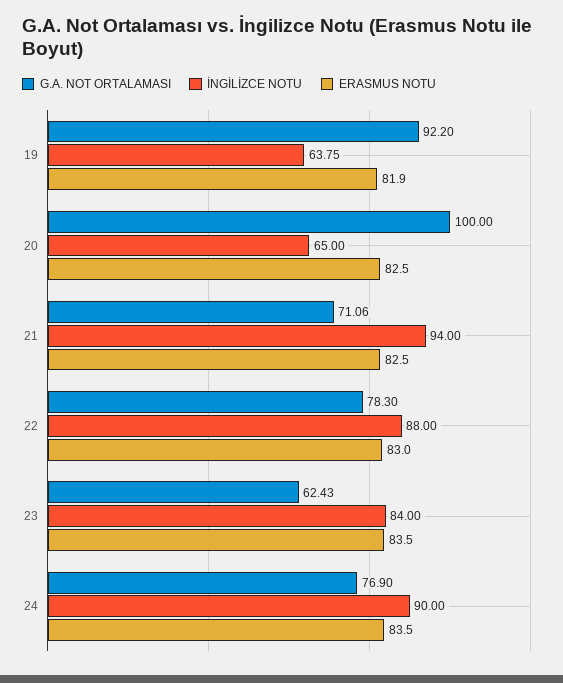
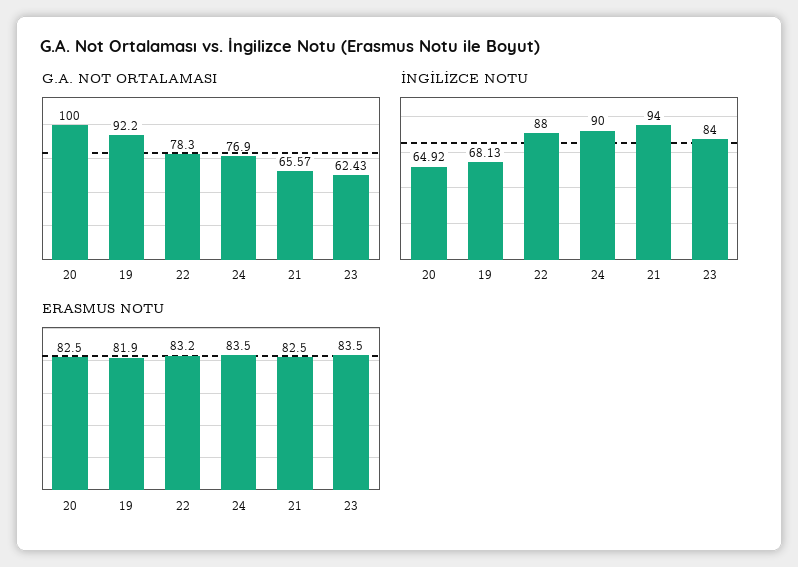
  {
    "G.A. NOT ORTALAMASI": {
      "19": 92.2,
      "20": 100,
-     "21": 71.06,
+     "21": 65.57,
      "22": 78.3,
      "23": 62.43,
      "24": 76.9
    },
    "İNGİLİZCE NOTU": {
-     "19": 63.75,
+     "19": 68.13,
-     "20": 65,
+     "20": 64.92,
      "21": 94,
      "22": 88,
      "23": 84,
      "24": 90
    },
    "ERASMUS NOTU": {
      "19": 81.9,
      "20": 82.5,
      "21": 82.5,
-     "22": 83,
+     "22": 83.2,
      "23": 83.5,
      "24": 83.5
    }
  }

